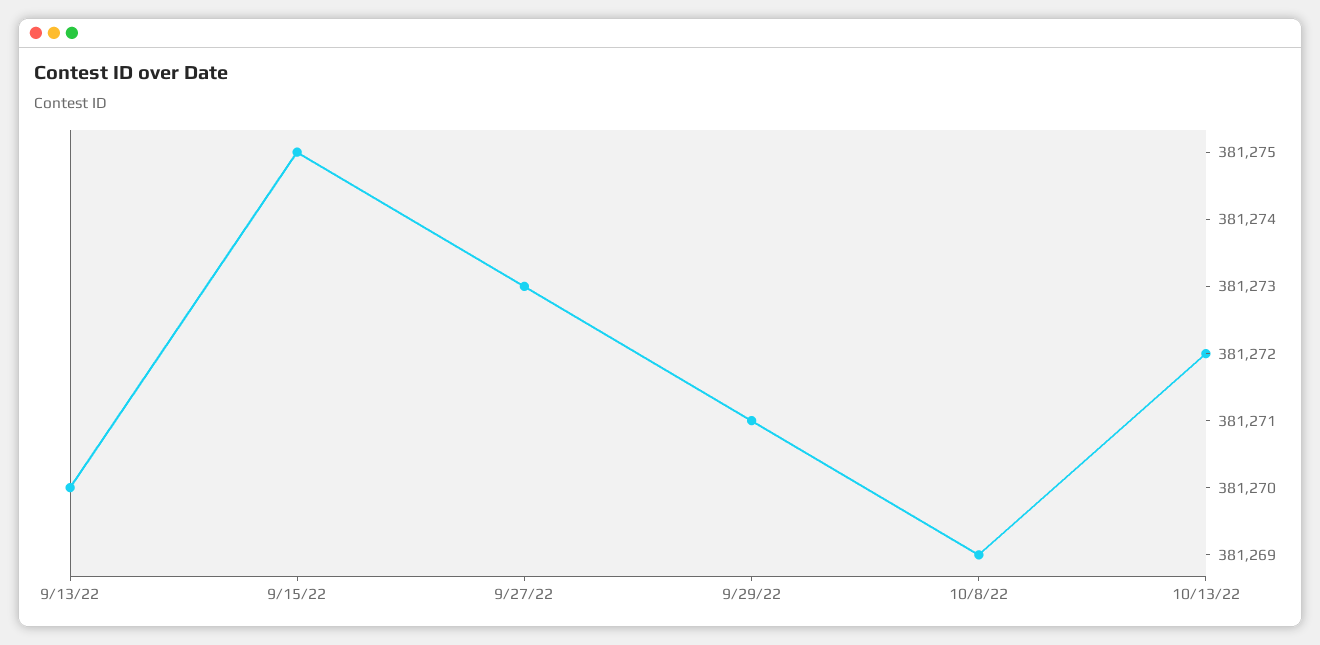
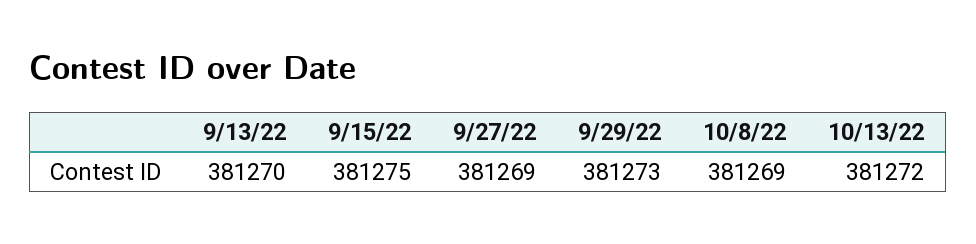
  {
    "9/13/22": 381270,
    "9/15/22": 381275,
-   "9/27/22": 381273,
+   "9/27/22": 381269,
-   "9/29/22": 381271,
+   "9/29/22": 381273,
    "10/8/22": 381269,
    "10/13/22": 381272
  }

